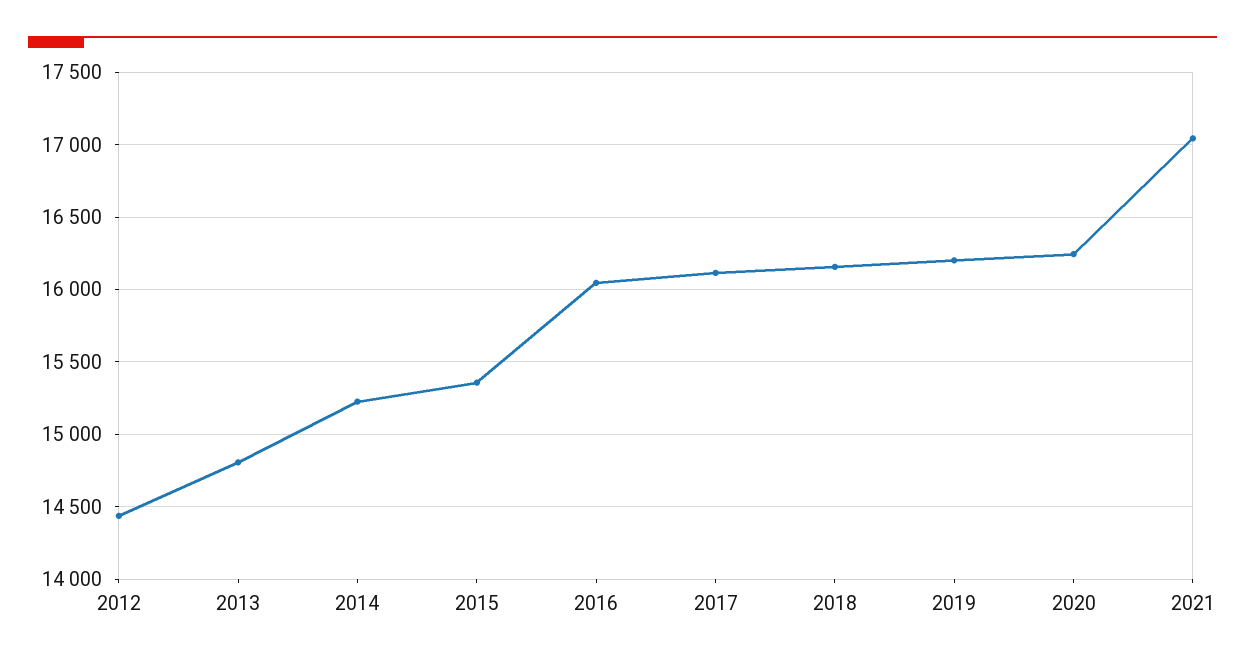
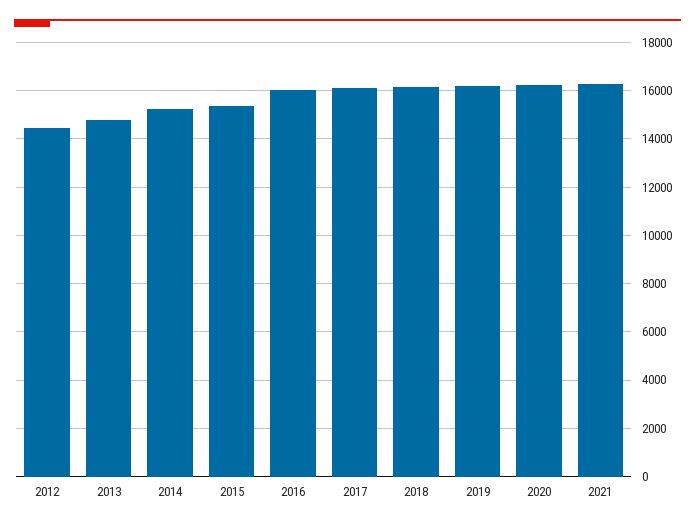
  {
    "2012": 14450,
    "2013": 14800,
    "2014": 15250,
    "2015": 15350,
    "2016": 16050,
    "2017": 16100,
    "2018": 16150,
    "2019": 16200,
    "2020": 16250,
-   "2021": 17050
+   "2021": 16250
  }

